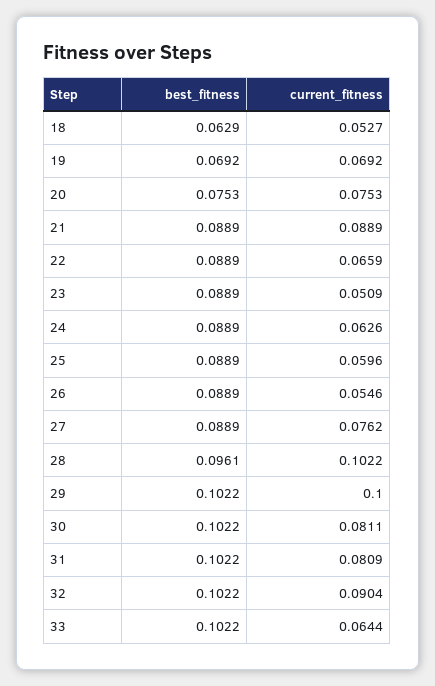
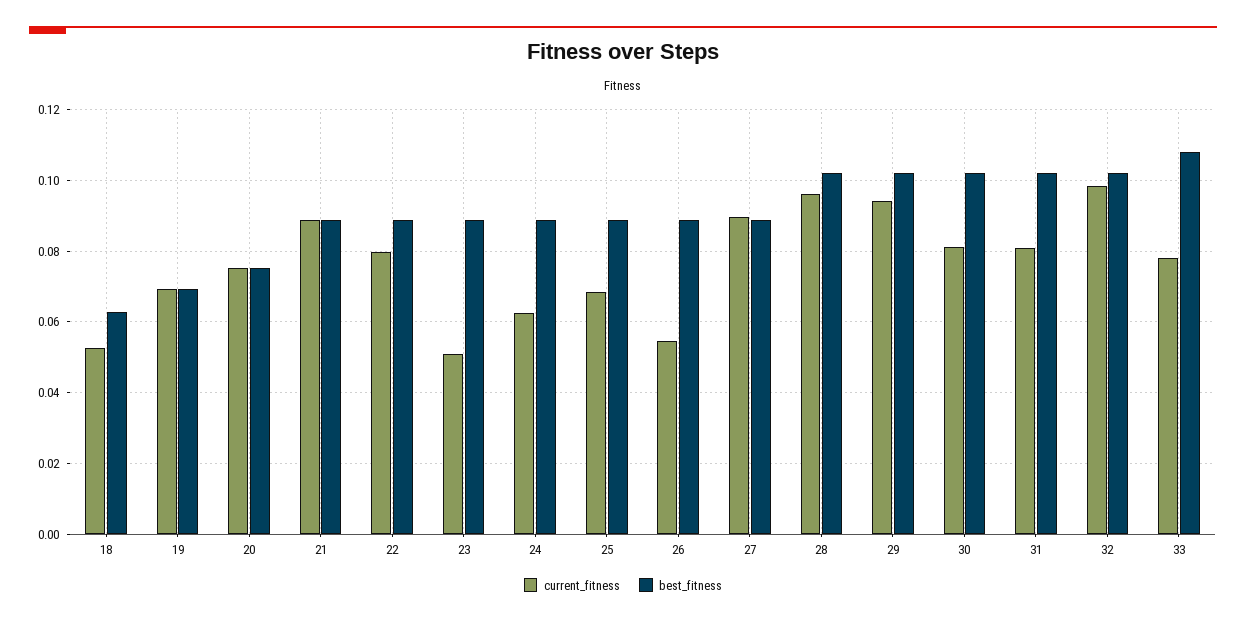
  {
    "best_fitness": {
      "18": 0.0629,
      "19": 0.0692,
      "20": 0.0753,
      "21": 0.0889,
      "22": 0.0889,
      "23": 0.0889,
      "24": 0.0889,
      "25": 0.0889,
      "26": 0.0889,
      "27": 0.0889,
-     "28": 0.0961,
+     "28": 0.102,
      "29": 0.1022,
      "30": 0.1022,
      "31": 0.1022,
      "32": 0.1022,
-     "33": 0.1022
+     "33": 0.108
    },
    "current_fitness": {
      "18": 0.0527,
      "19": 0.0692,
      "20": 0.0753,
      "21": 0.0889,
-     "22": 0.0659,
+     "22": 0.08,
      "23": 0.0509,
      "24": 0.0626,
-     "25": 0.0596,
+     "25": 0.068,
      "26": 0.0546,
-     "27": 0.0762,
+     "27": 0.09,
-     "28": 0.1022,
+     "28": 0.096,
-     "29": 0.1,
+     "29": 0.094,
      "30": 0.0811,
      "31": 0.0809,
-     "32": 0.0904,
+     "32": 0.098,
-     "33": 0.0644
+     "33": 0.078
    }
  }

